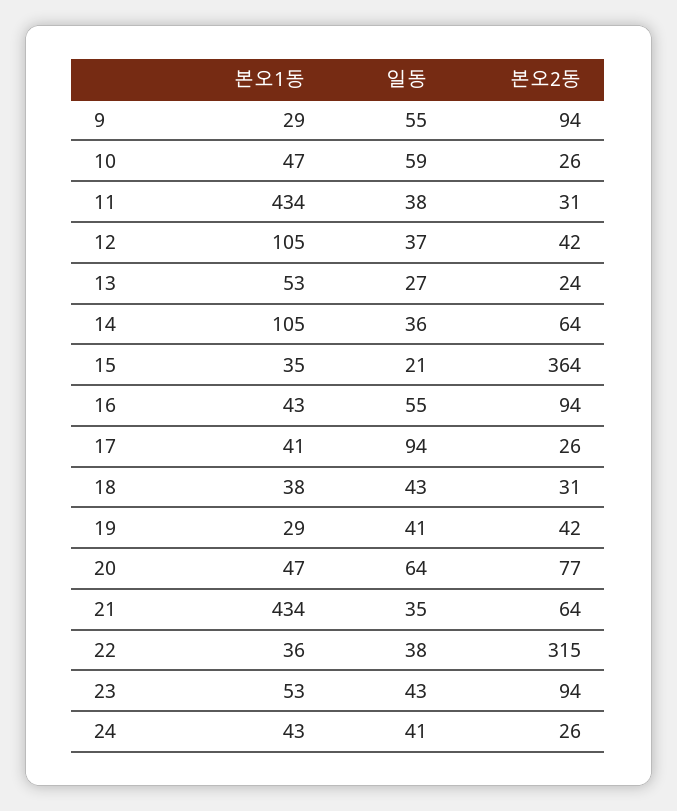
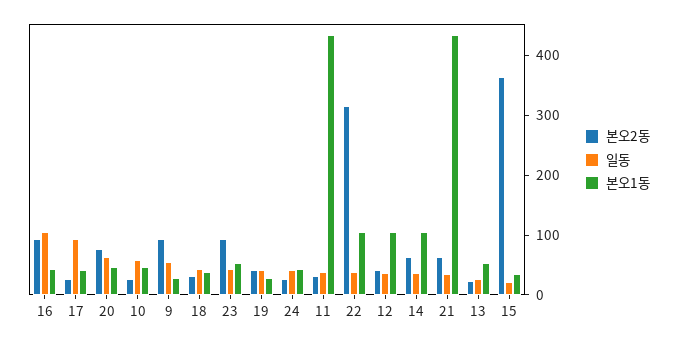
  {
    "본오1동": {
      "9": 29,
      "10": 47,
      "11": 434,
      "12": 105,
      "13": 53,
      "14": 105,
      "15": 35,
      "16": 43,
      "17": 41,
      "18": 38,
      "19": 29,
      "20": 47,
      "21": 434,
-     "22": 36,
+     "22": 100,
      "23": 53,
      "24": 43
    },
    "일동": {
      "9": 55,
      "10": 59,
      "11": 38,
      "12": 37,
      "13": 27,
      "14": 36,
      "15": 21,
-     "16": 55,
+     "16": 100,
      "17": 94,
      "18": 43,
      "19": 41,
      "20": 64,
      "21": 35,
      "22": 38,
      "23": 43,
      "24": 41
    },
    "본오2동": {
      "9": 94,
      "10": 26,
      "11": 31,
      "12": 42,
      "13": 24,
      "14": 64,
      "15": 364,
      "16": 94,
      "17": 26,
      "18": 31,
      "19": 42,
      "20": 77,
      "21": 64,
      "22": 315,
      "23": 94,
      "24": 26
    }
  }

